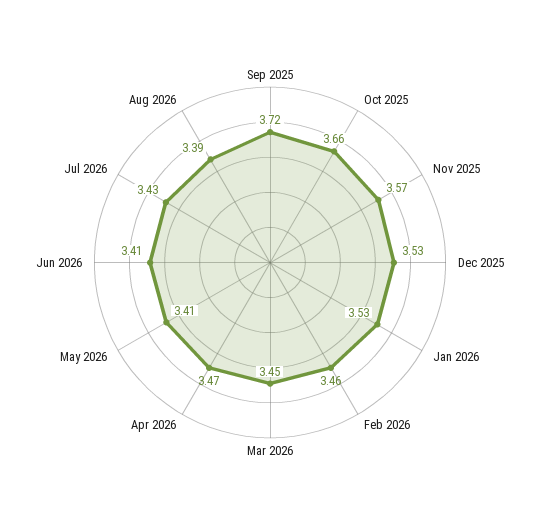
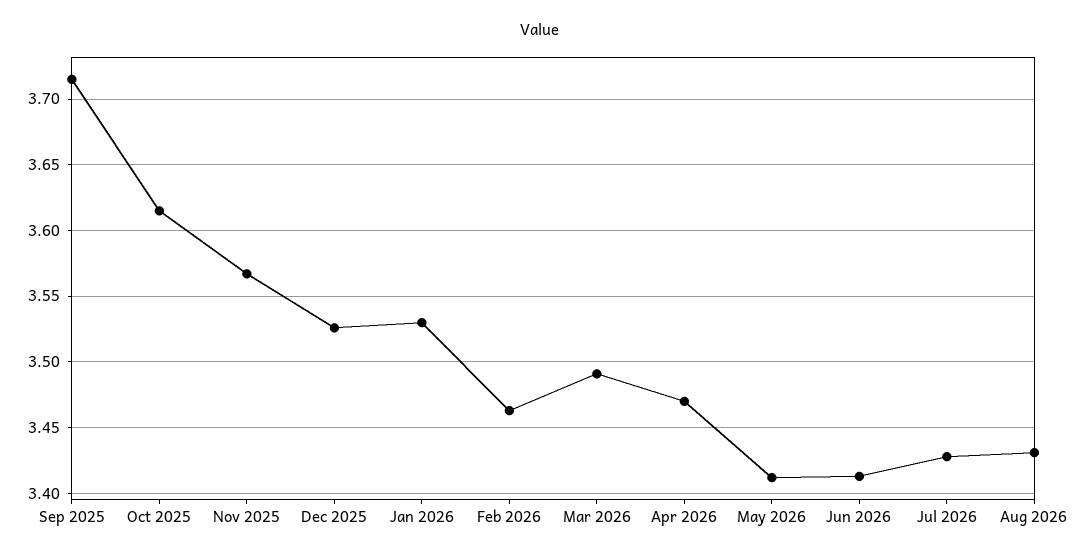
  {
    "Sep 2025": 3.72,
-   "Oct 2025": 3.66,
+   "Oct 2025": 3.615,
    "Nov 2025": 3.57,
    "Dec 2025": 3.53,
    "Jan 2026": 3.53,
    "Feb 2026": 3.46,
-   "Mar 2026": 3.45,
+   "Mar 2026": 3.49,
    "Apr 2026": 3.47,
    "May 2026": 3.41,
    "Jun 2026": 3.41,
    "Jul 2026": 3.43,
-   "Aug 2026": 3.39
+   "Aug 2026": 3.43
  }

